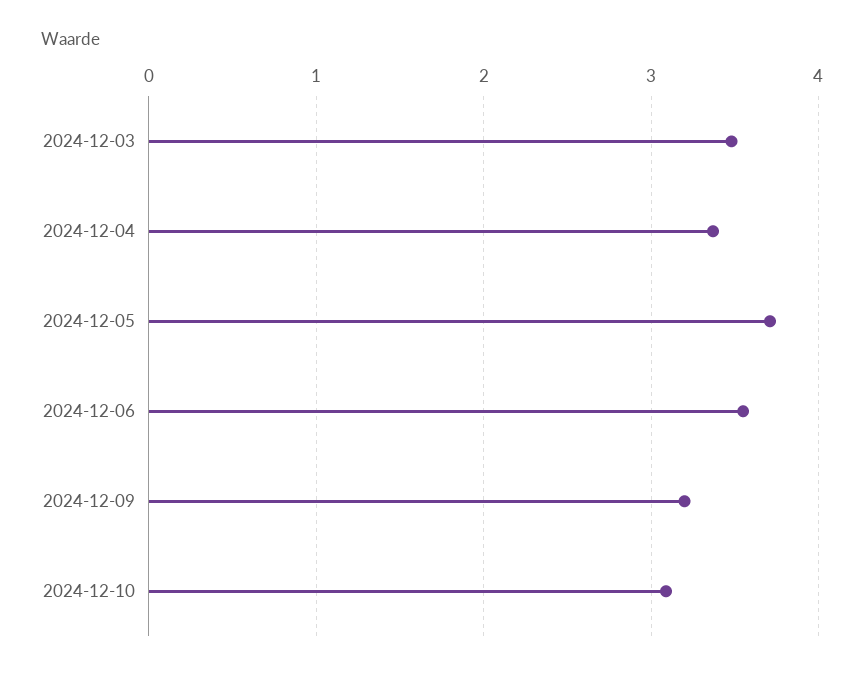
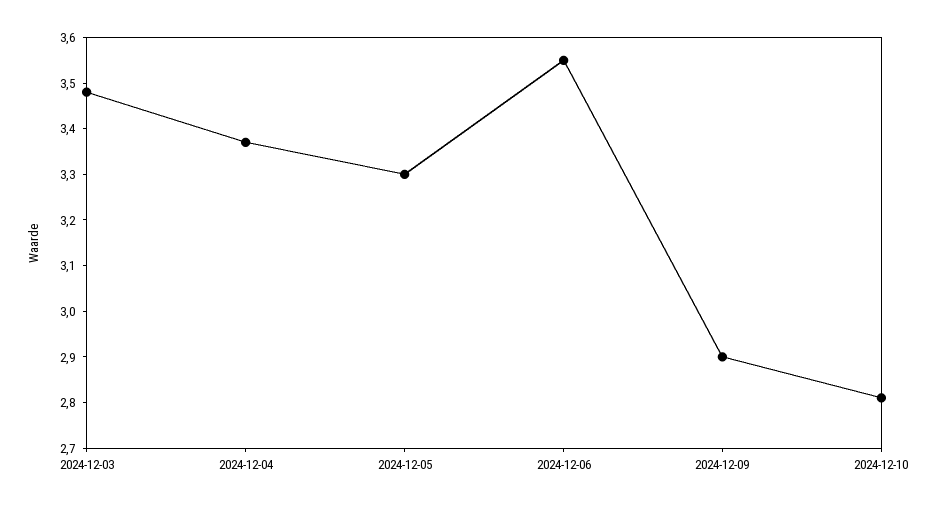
  {
    "2024-12-03": 3.5,
    "2024-12-04": 3.35,
-   "2024-12-05": 3.7,
+   "2024-12-05": 3.3,
    "2024-12-06": 3.55,
-   "2024-12-09": 3.2,
+   "2024-12-09": 2.9,
-   "2024-12-10": 3.1
+   "2024-12-10": 2.8
  }

